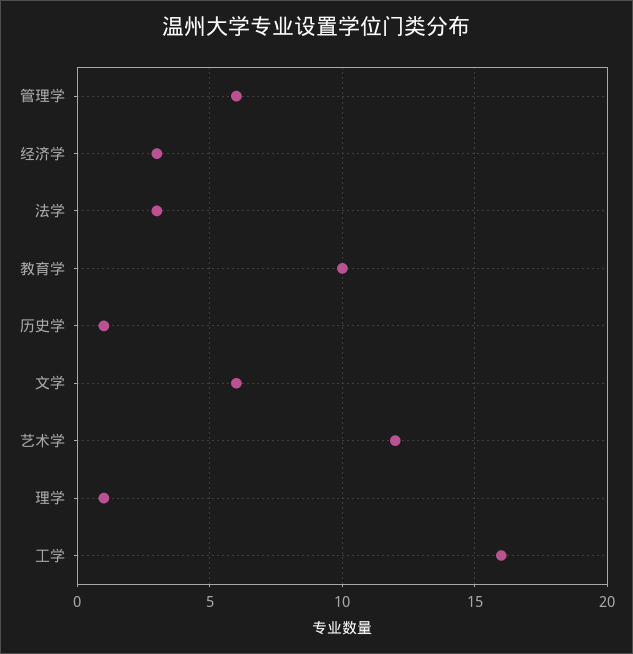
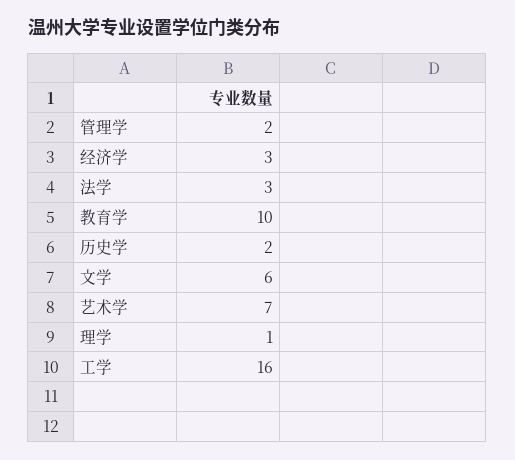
  {
-   "管理学": 6,
+   "管理学": 2,
    "经济学": 3,
    "法学": 3,
    "教育学": 10,
-   "历史学": 1,
+   "历史学": 2,
    "文学": 6,
-   "艺术学": 12,
+   "艺术学": 7,
    "理学": 1,
    "工学": 16
  }

